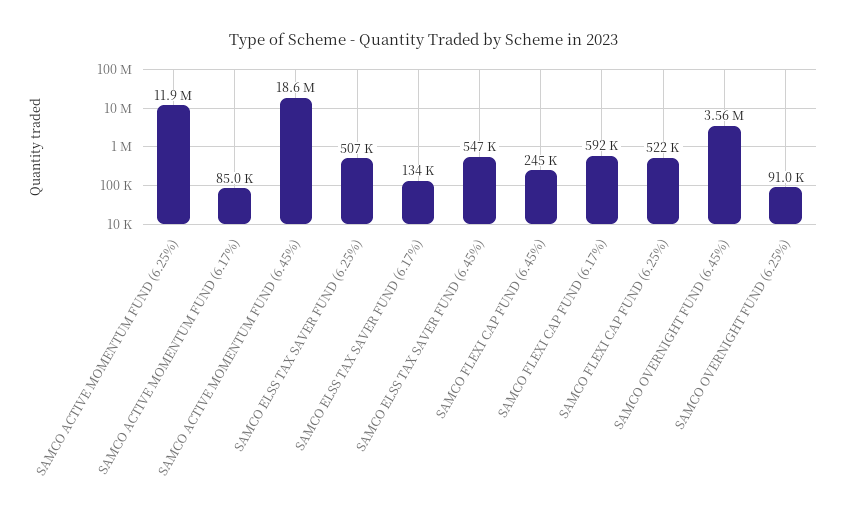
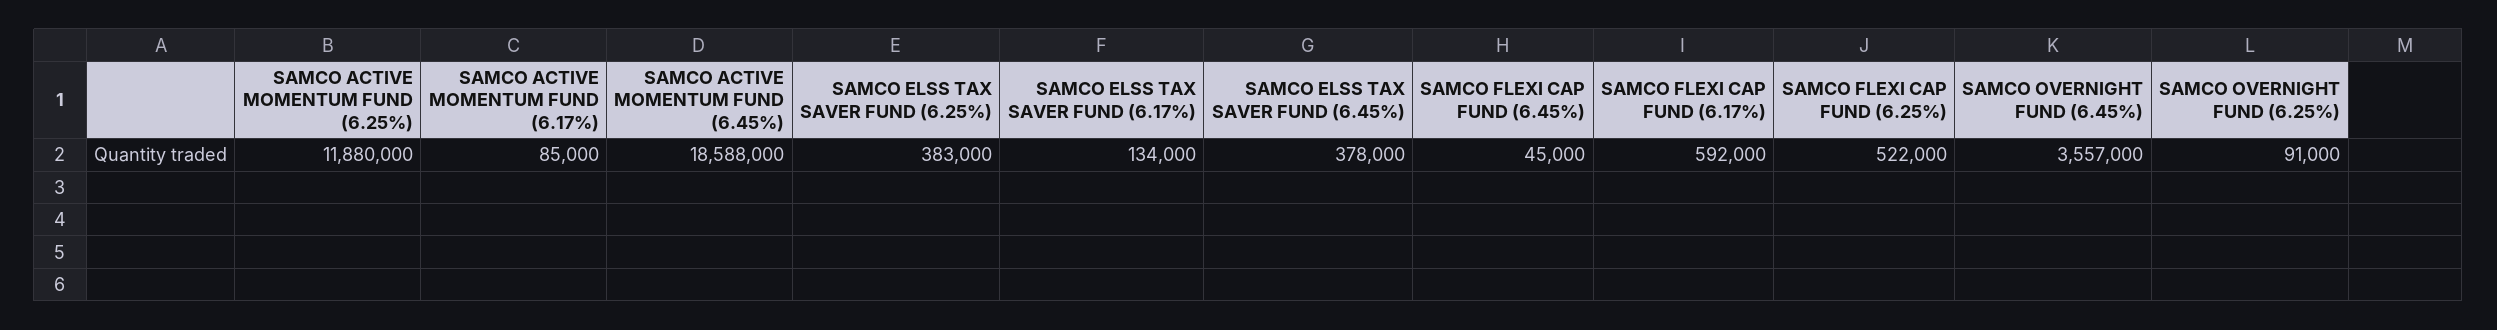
  {
    "SAMCO ACTIVE MOMENTUM FUND (6.25%)": 11880000,
    "SAMCO ACTIVE MOMENTUM FUND (6.17%)": 85000,
    "SAMCO ACTIVE MOMENTUM FUND (6.45%)": 18588000,
-   "SAMCO ELSS TAX SAVER FUND (6.25%)": 507000,
+   "SAMCO ELSS TAX SAVER FUND (6.25%)": 383000,
    "SAMCO ELSS TAX SAVER FUND (6.17%)": 134000,
-   "SAMCO ELSS TAX SAVER FUND (6.45%)": 547000,
+   "SAMCO ELSS TAX SAVER FUND (6.45%)": 378000,
-   "SAMCO FLEXI CAP FUND (6.45%)": 245000,
+   "SAMCO FLEXI CAP FUND (6.45%)": 45000,
    "SAMCO FLEXI CAP FUND (6.17%)": 592000,
    "SAMCO FLEXI CAP FUND (6.25%)": 522000,
    "SAMCO OVERNIGHT FUND (6.45%)": 3557000,
    "SAMCO OVERNIGHT FUND (6.25%)": 91000
  }

